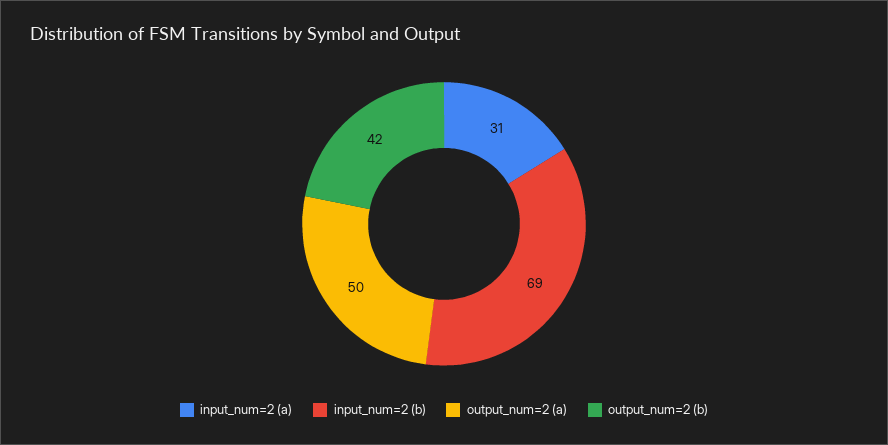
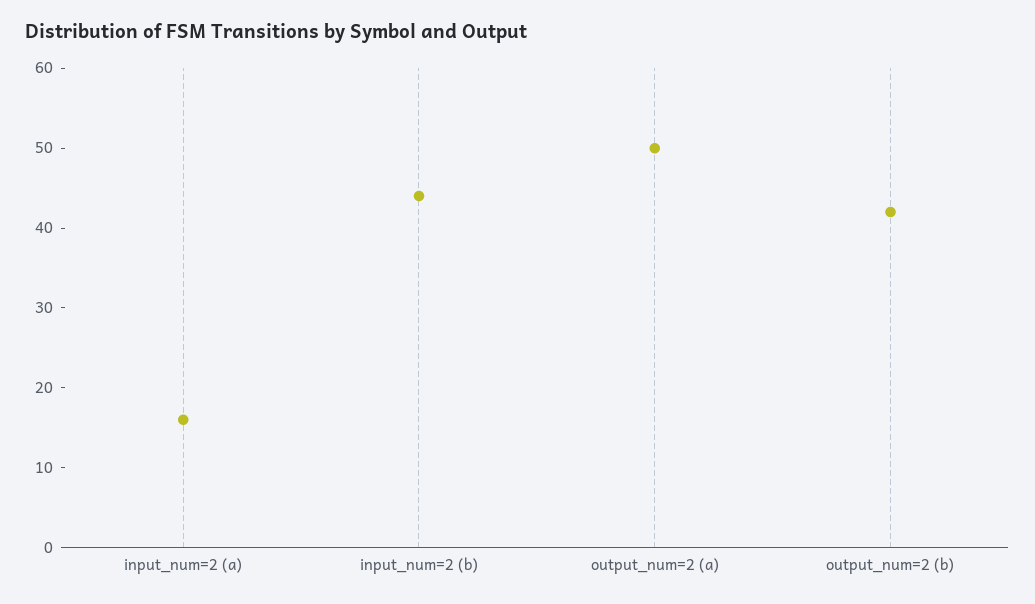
  {
-   "input_num=2 (a)": 31,
+   "input_num=2 (a)": 15,
-   "input_num=2 (b)": 69,
+   "input_num=2 (b)": 45,
    "output_num=2 (a)": 50,
    "output_num=2 (b)": 42
  }

